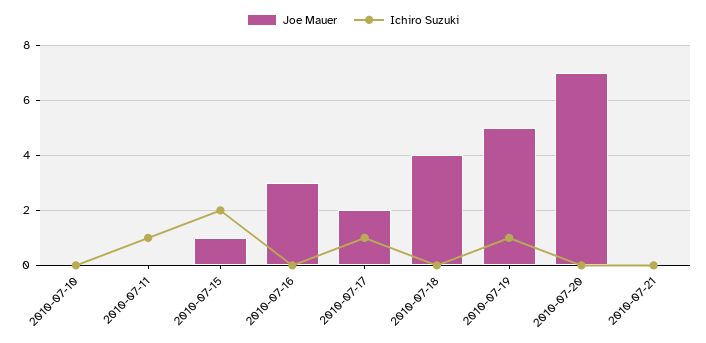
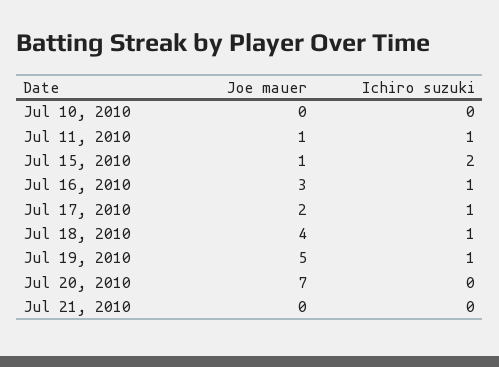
  {
    "Joe Mauer": {
      "2010-07-10": 0,
-     "2010-07-11": 0,
+     "2010-07-11": 1,
      "2010-07-15": 1,
      "2010-07-16": 3,
      "2010-07-17": 2,
      "2010-07-18": 4,
      "2010-07-19": 5,
      "2010-07-20": 7,
      "2010-07-21": 0
    },
    "Ichiro Suzuki": {
      "2010-07-10": 0,
      "2010-07-11": 1,
      "2010-07-15": 2,
-     "2010-07-16": 0,
+     "2010-07-16": 1,
      "2010-07-17": 1,
-     "2010-07-18": 0,
+     "2010-07-18": 1,
      "2010-07-19": 1,
      "2010-07-20": 0,
      "2010-07-21": 0
    }
  }

